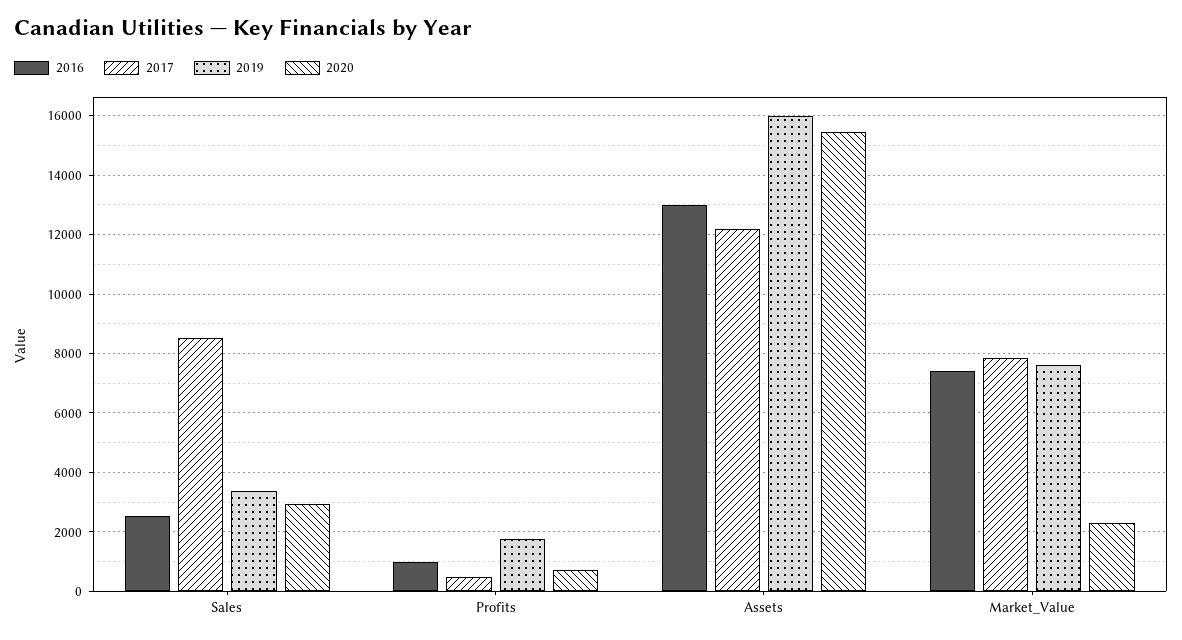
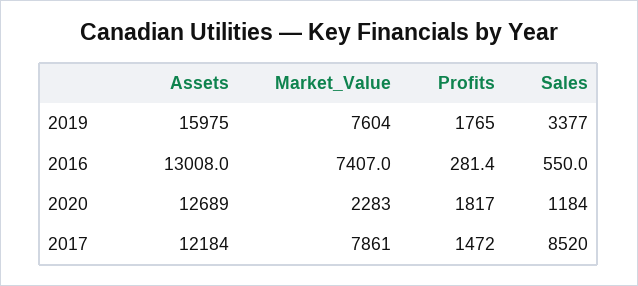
  {
    "2016": {
-     "Sales": 2500,
+     "Sales": 550,
-     "Profits": 1000,
+     "Profits": 281.4,
      "Assets": 13008,
      "Market_Value": 7407
    },
    "2017": {
      "Sales": 8520,
-     "Profits": 500,
+     "Profits": 1472,
      "Assets": 12184,
      "Market_Value": 7861
    },
    "2019": {
      "Sales": 3377,
      "Profits": 1765,
      "Assets": 15975,
      "Market_Value": 7604
    },
    "2020": {
-     "Sales": 3000,
+     "Sales": 1184,
-     "Profits": 750,
+     "Profits": 1817,
-     "Assets": 15500,
+     "Assets": 12689,
      "Market_Value": 2283
    }
  }

